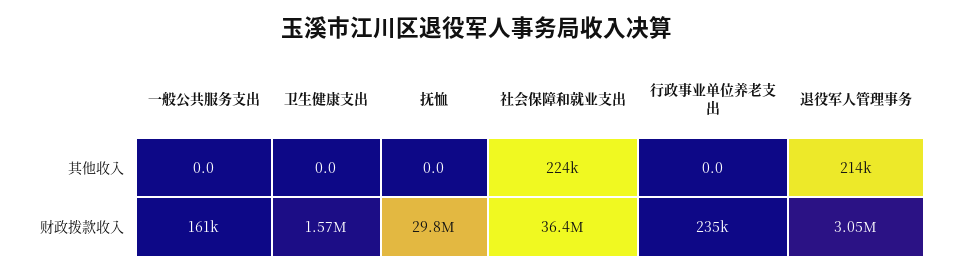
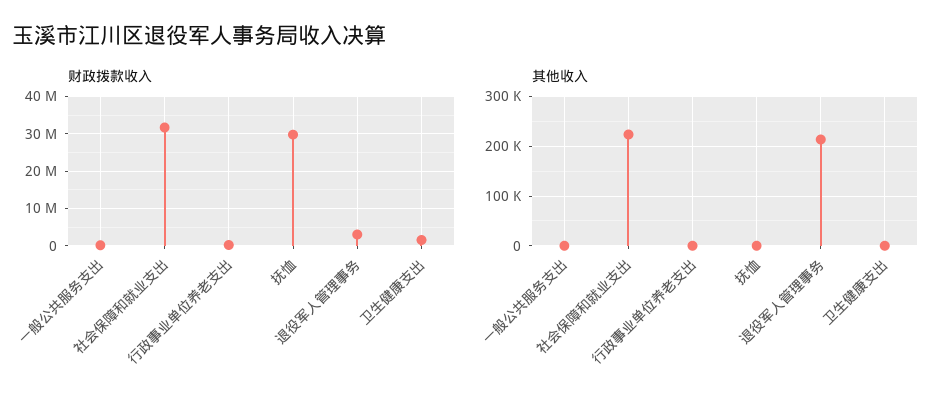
  {
    "其他收入": {
      "一般公共服务支出": 0,
      "卫生健康支出": 0,
      "抚恤": 0,
      "社会保障和就业支出": 224000,
      "行政事业单位养老支出": 0,
      "退役军人管理事务": 214000
    },
    "财政拨款收入": {
      "一般公共服务支出": 161000,
      "卫生健康支出": 1570000,
      "抚恤": 29800000,
-     "社会保障和就业支出": 36400000,
+     "社会保障和就业支出": 32000000,
      "行政事业单位养老支出": 235000,
      "退役军人管理事务": 3050000
    }
  }

